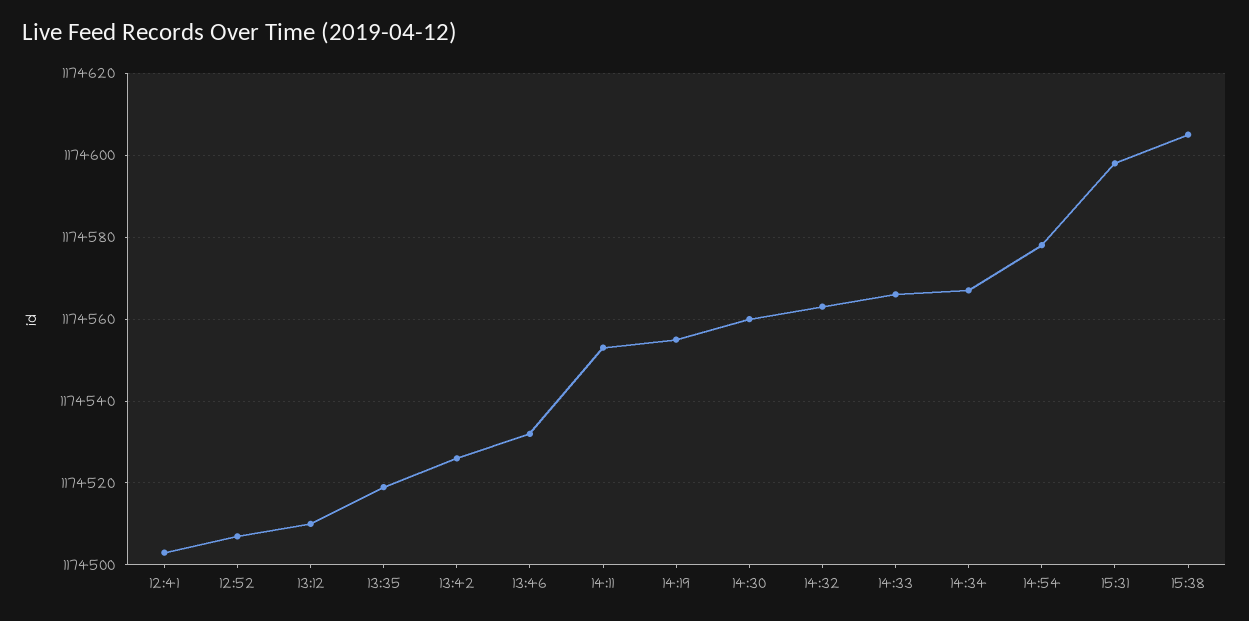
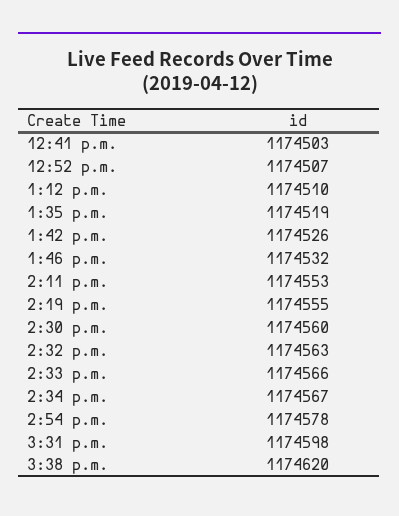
  {
    "12:41": 1174503,
    "12:52": 1174507,
    "13:12": 1174510,
    "13:35": 1174519,
    "13:42": 1174526,
    "13:46": 1174532,
    "14:11": 1174553,
    "14:19": 1174555,
    "14:30": 1174560,
    "14:32": 1174563,
    "14:33": 1174566,
    "14:34": 1174567,
    "14:54": 1174578,
    "15:31": 1174598,
-   "15:38": 1174605
+   "15:38": 1174620
  }

